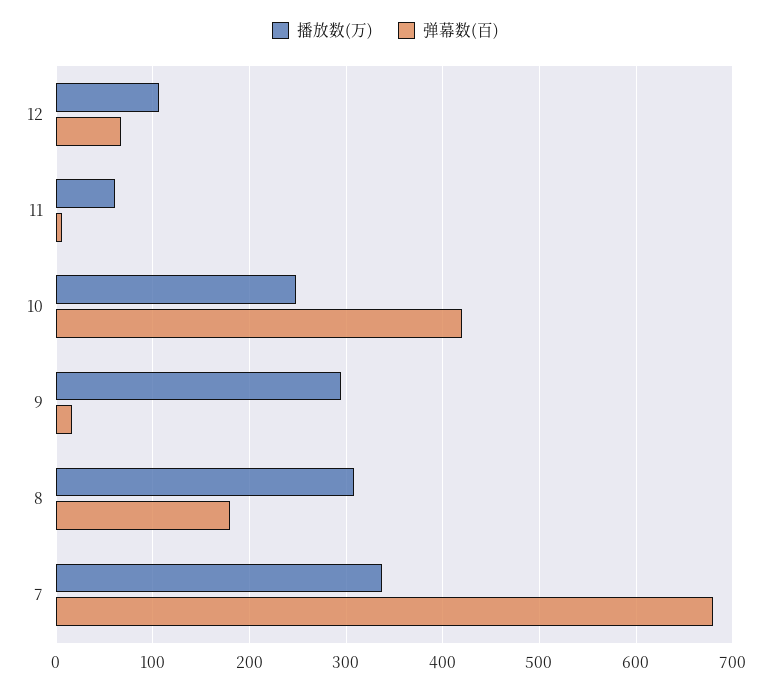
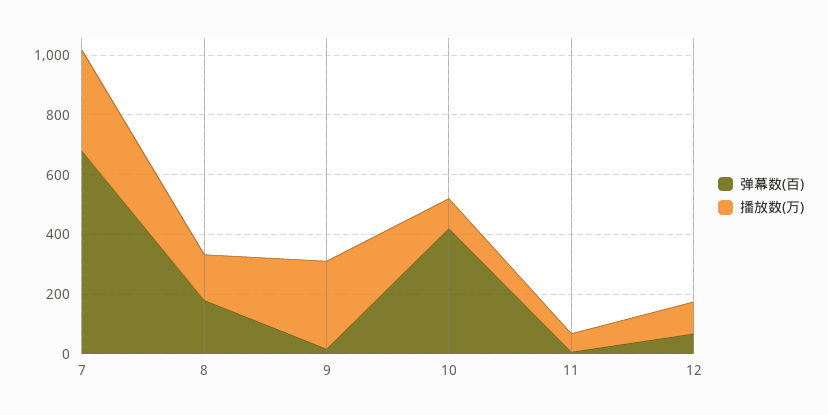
  {
    "播放数(万)": {
      "12": 110,
      "11": 60,
-     "10": 250,
+     "10": 100,
      "9": 290,
-     "8": 310,
+     "8": 150,
      "7": 340
    },
    "弹幕数(百)": {
      "12": 70,
      "11": 10,
      "10": 420,
      "9": 20,
      "8": 180,
      "7": 680
    }
  }

